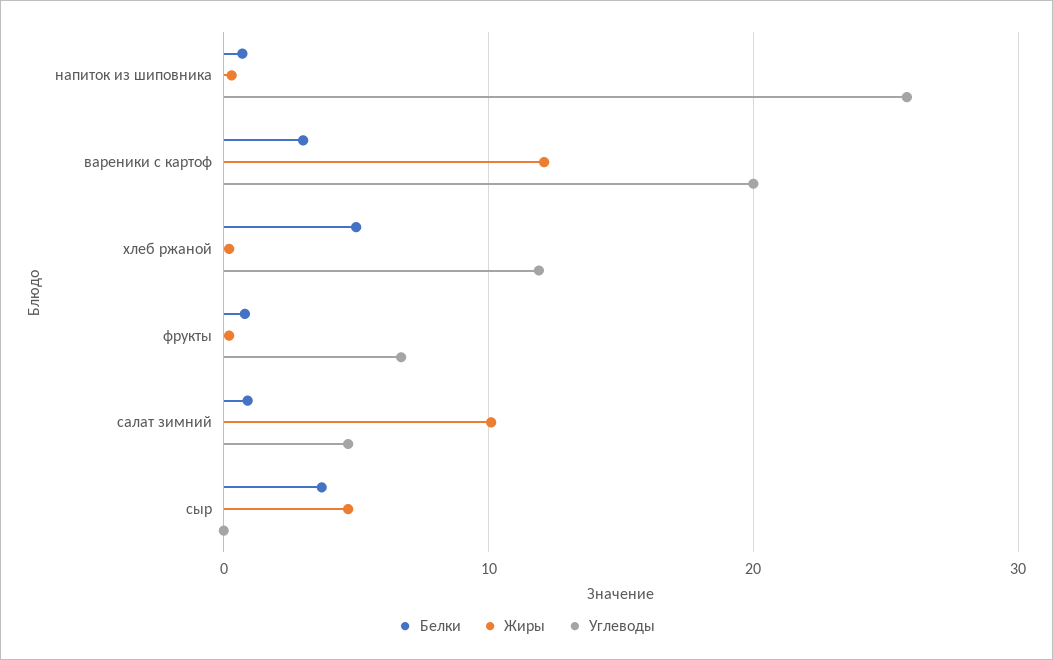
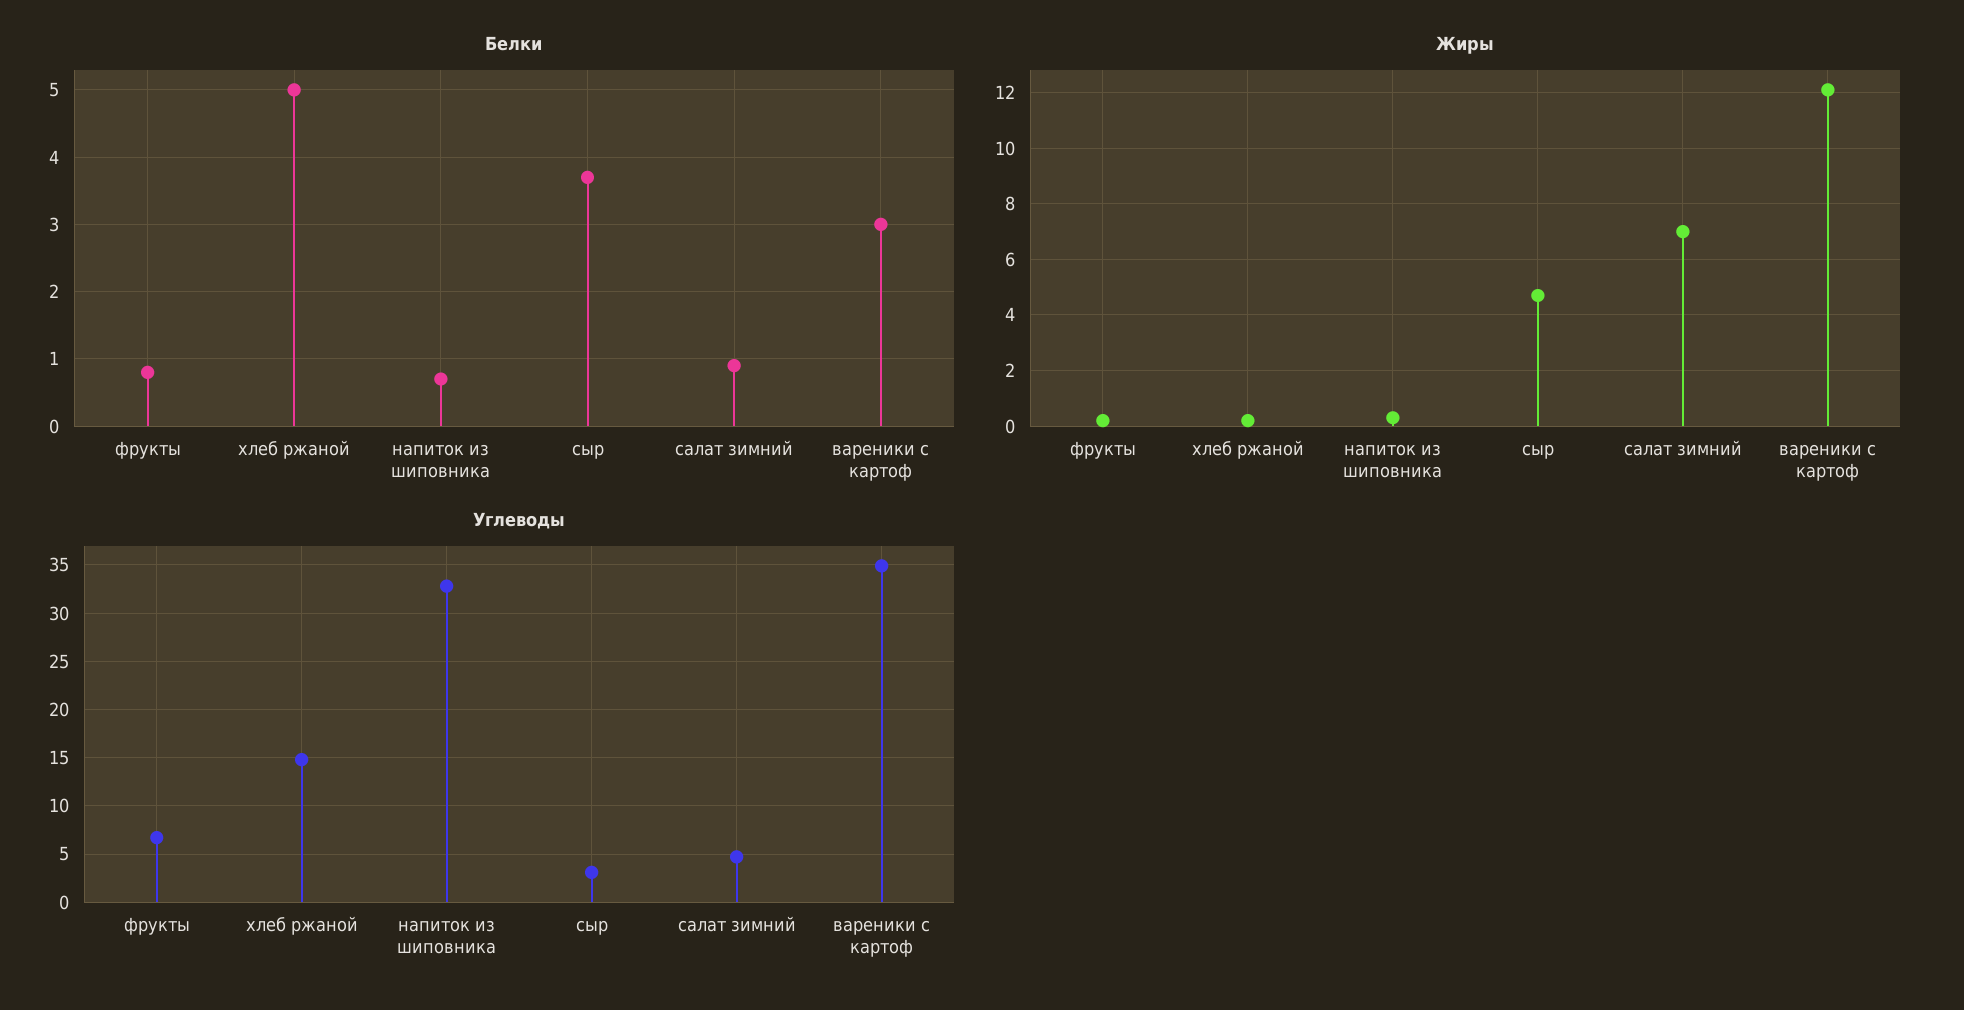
  {
    "Белки": {
      "напиток из шиповника": 0.7,
      "вареники с картоф": 3,
      "хлеб ржаной": 5,
      "фрукты": 0.8,
      "салат зимний": 0.9,
      "сыр": 3.7
    },
    "Жиры": {
      "напиток из шиповника": 0.5,
      "вареники с картоф": 12,
      "хлеб ржаной": 0,
      "фрукты": 0,
-     "салат зимний": 10,
+     "салат зимний": 7,
      "сыр": 4.5
    },
    "Углеводы": {
-     "напиток из шиповника": 26,
+     "напиток из шиповника": 33,
-     "вареники с картоф": 20,
+     "вареники с картоф": 35,
-     "хлеб ржаной": 12,
+     "хлеб ржаной": 15,
      "фрукты": 7,
      "салат зимний": 5,
-     "сыр": 0
+     "сыр": 3
    }
  }

